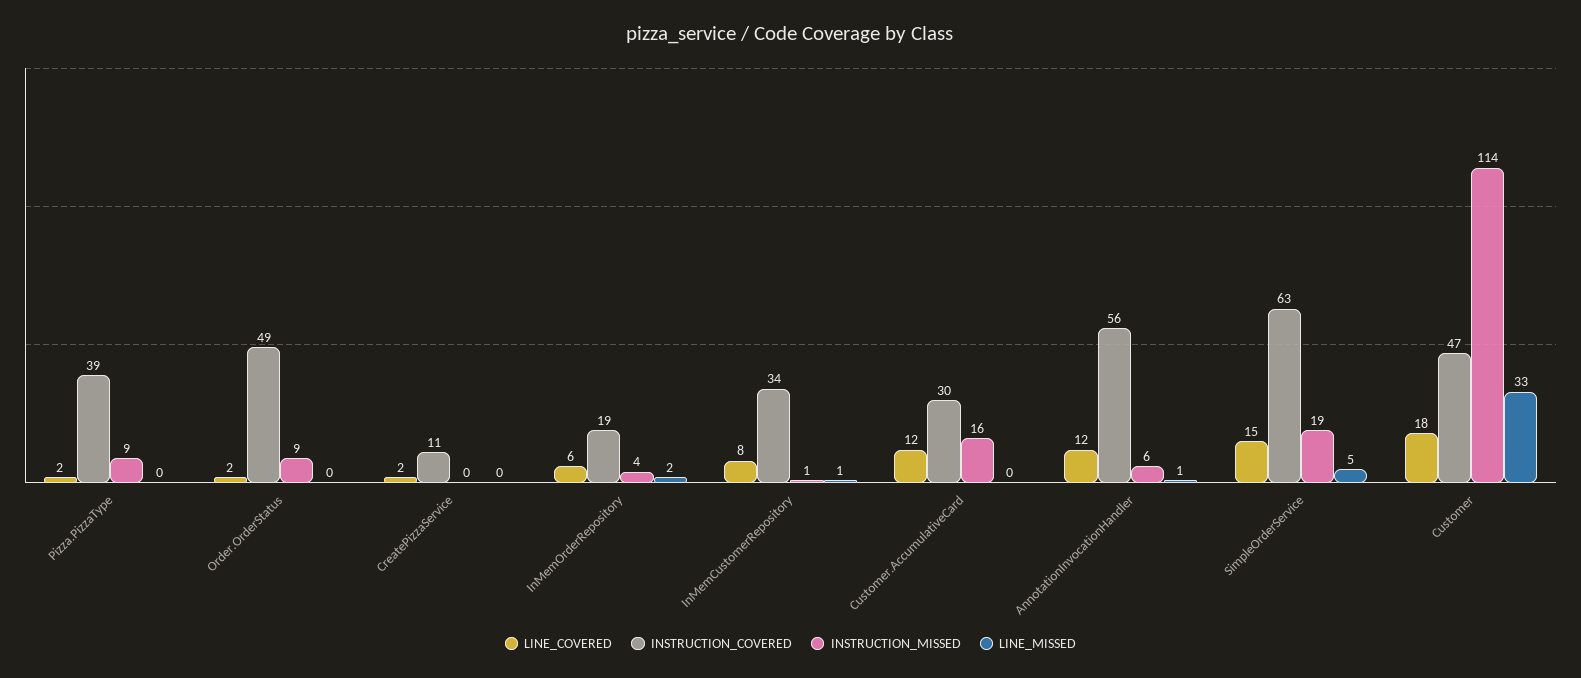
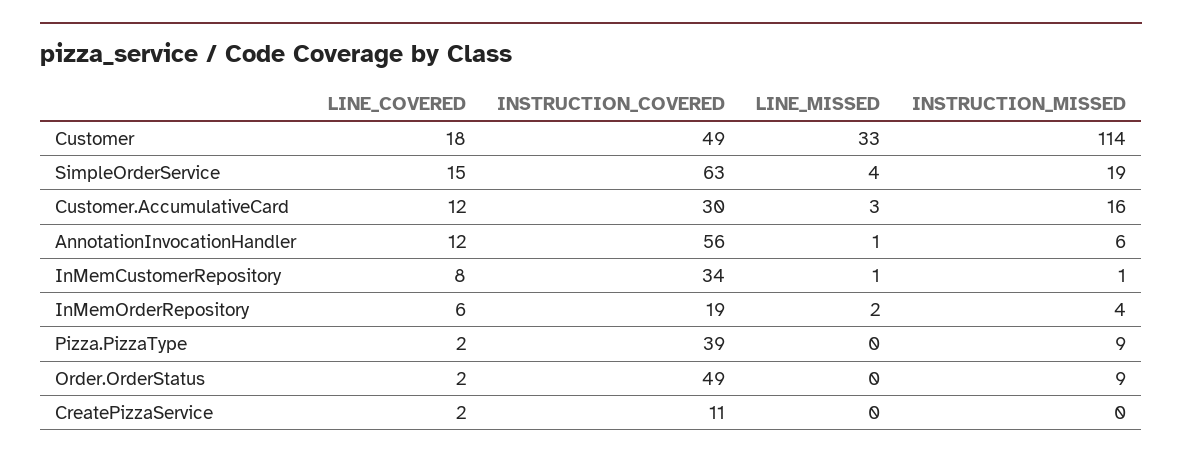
  {
    "LINE_COVERED": {
      "Pizza.PizzaType": 2,
      "Order.OrderStatus": 2,
      "CreatePizzaService": 2,
      "InMemOrderRepository": 6,
      "InMemCustomerRepository": 8,
      "Customer.AccumulativeCard": 12,
      "AnnotationInvocationHandler": 12,
      "SimpleOrderService": 15,
      "Customer": 18
    },
    "INSTRUCTION_COVERED": {
      "Pizza.PizzaType": 39,
      "Order.OrderStatus": 49,
      "CreatePizzaService": 11,
      "InMemOrderRepository": 19,
      "InMemCustomerRepository": 34,
      "Customer.AccumulativeCard": 30,
      "AnnotationInvocationHandler": 56,
      "SimpleOrderService": 63,
-     "Customer": 47
+     "Customer": 49
    },
    "INSTRUCTION_MISSED": {
      "Pizza.PizzaType": 9,
      "Order.OrderStatus": 9,
      "CreatePizzaService": 0,
      "InMemOrderRepository": 4,
      "InMemCustomerRepository": 1,
      "Customer.AccumulativeCard": 16,
      "AnnotationInvocationHandler": 6,
      "SimpleOrderService": 19,
      "Customer": 114
    },
    "LINE_MISSED": {
      "Pizza.PizzaType": 0,
      "Order.OrderStatus": 0,
      "CreatePizzaService": 0,
      "InMemOrderRepository": 2,
      "InMemCustomerRepository": 1,
-     "Customer.AccumulativeCard": 0,
+     "Customer.AccumulativeCard": 3,
      "AnnotationInvocationHandler": 1,
-     "SimpleOrderService": 5,
+     "SimpleOrderService": 4,
      "Customer": 33
    }
  }

